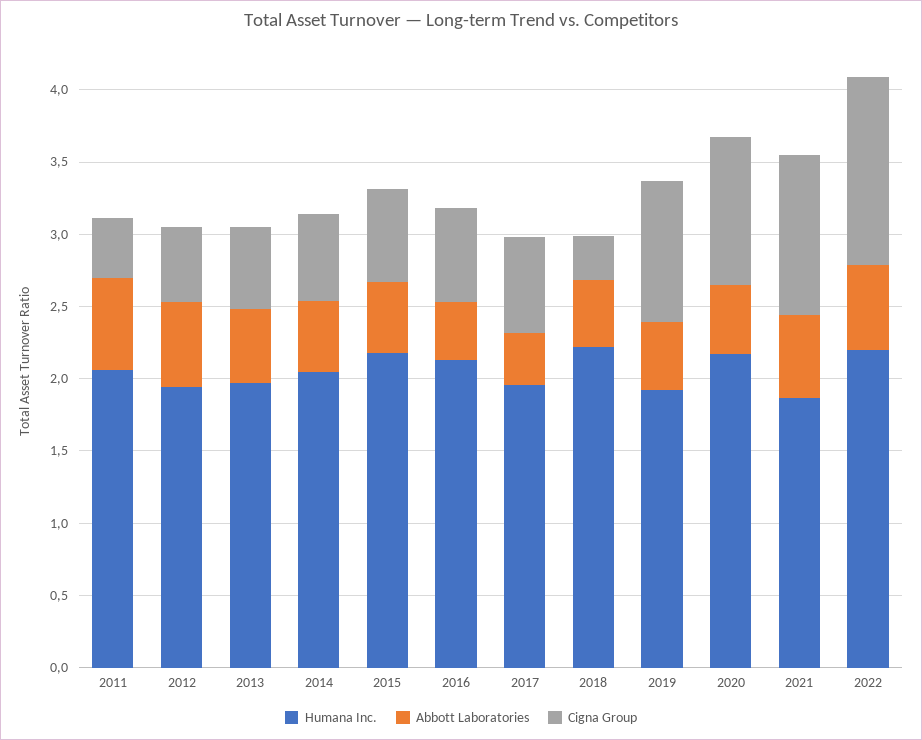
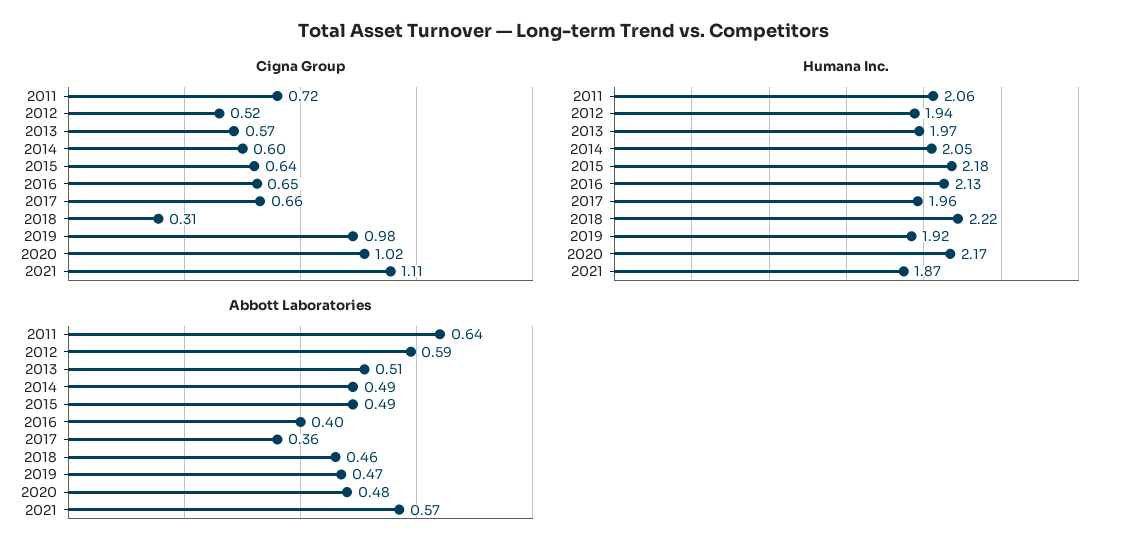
  {
    "Humana Inc.": {
      "2011": 2.06,
      "2012": 1.94,
      "2013": 1.97,
      "2014": 2.05,
      "2015": 2.18,
      "2016": 2.13,
      "2017": 1.96,
      "2018": 2.22,
      "2019": 1.92,
      "2020": 2.17,
-     "2021": 1.87,
+     "2021": 1.87
-     "2022": 2.2
    },
    "Abbott Laboratories": {
      "2011": 0.64,
      "2012": 0.59,
      "2013": 0.51,
      "2014": 0.49,
      "2015": 0.49,
      "2016": 0.4,
      "2017": 0.36,
      "2018": 0.46,
      "2019": 0.47,
      "2020": 0.48,
-     "2021": 0.57,
+     "2021": 0.57
-     "2022": 0.6
    },
    "Cigna Group": {
-     "2011": 0.4,
+     "2011": 0.72,
      "2012": 0.52,
      "2013": 0.57,
      "2014": 0.6,
      "2015": 0.64,
      "2016": 0.65,
      "2017": 0.66,
      "2018": 0.31,
      "2019": 0.98,
      "2020": 1.02,
-     "2021": 1.11,
+     "2021": 1.11
-     "2022": 1.3
    }
  }

